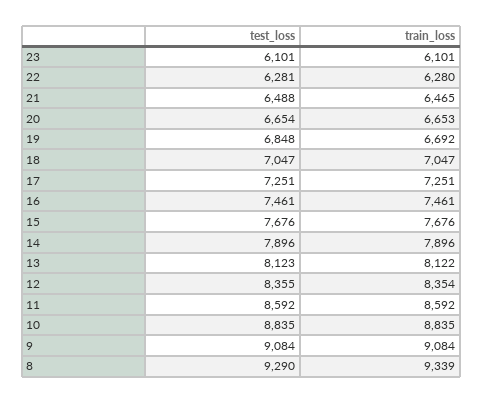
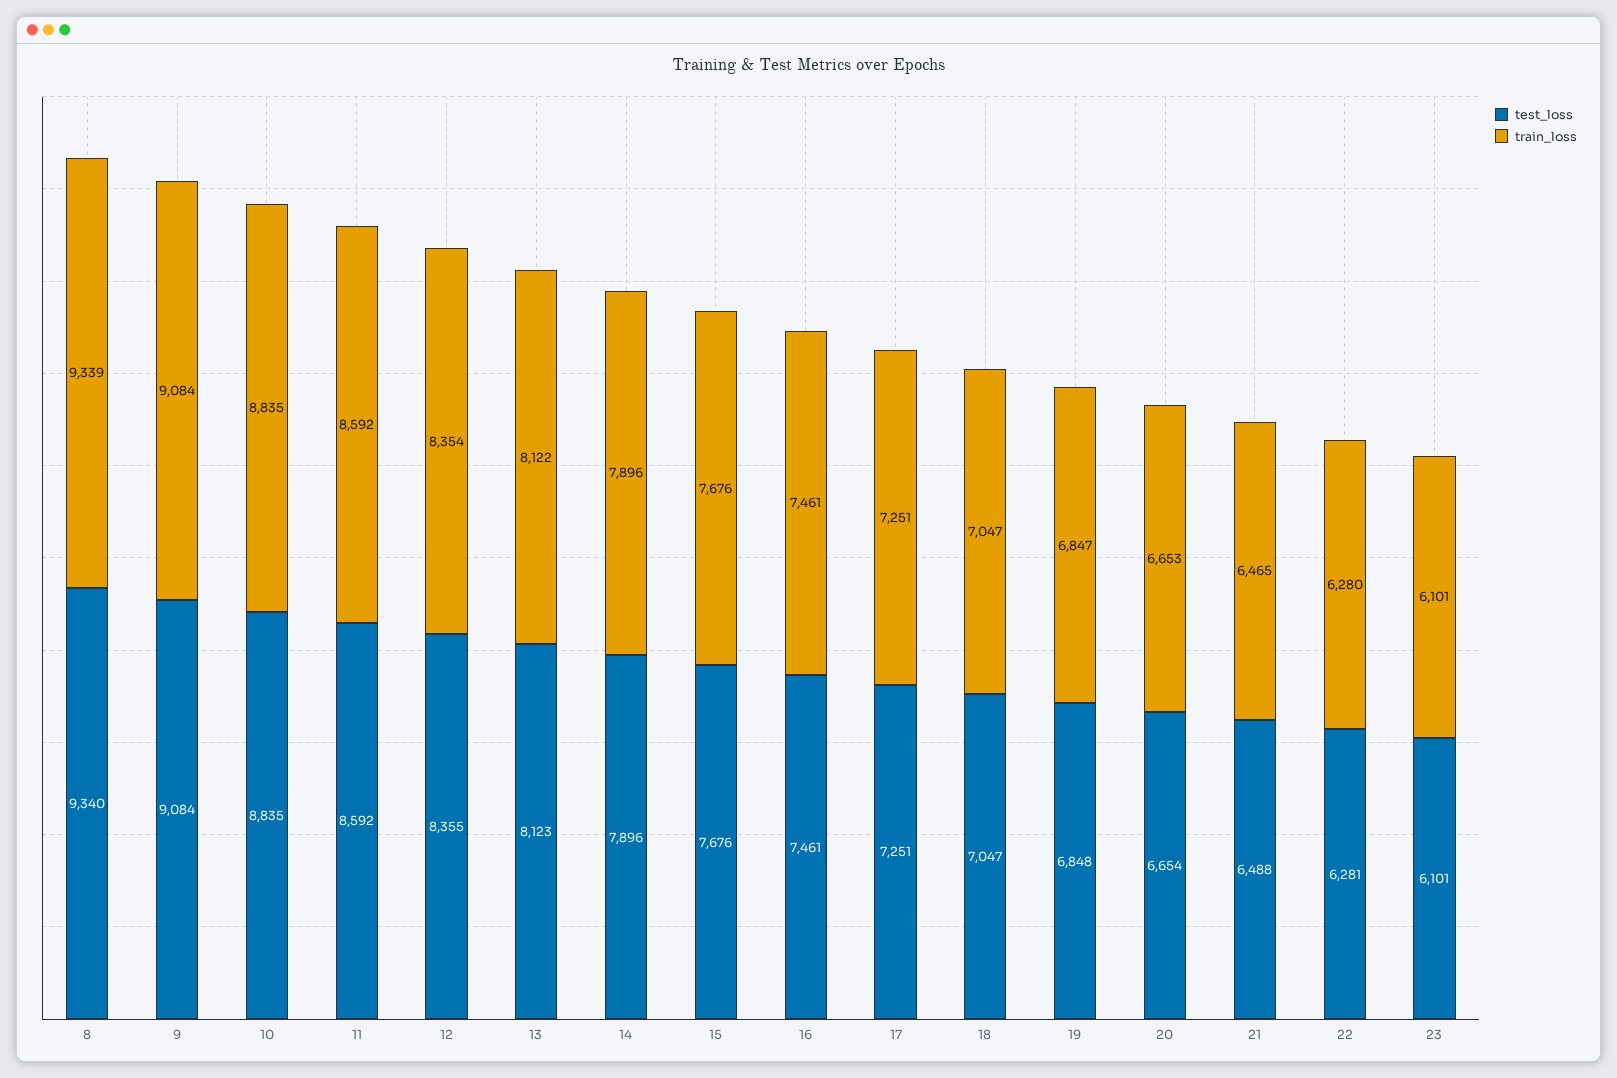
  {
    "test_loss": {
      "23": 6101,
      "22": 6281,
      "21": 6488,
      "20": 6654,
      "19": 6848,
      "18": 7047,
      "17": 7251,
      "16": 7461,
      "15": 7676,
      "14": 7896,
      "13": 8123,
      "12": 8355,
      "11": 8592,
      "10": 8835,
      "9": 9084,
-     "8": 9290
+     "8": 9340
    },
    "train_loss": {
      "23": 6101,
      "22": 6280,
      "21": 6465,
      "20": 6653,
-     "19": 6692,
+     "19": 6847,
      "18": 7047,
      "17": 7251,
      "16": 7461,
      "15": 7676,
      "14": 7896,
      "13": 8122,
      "12": 8354,
      "11": 8592,
      "10": 8835,
      "9": 9084,
      "8": 9339
    }
  }

